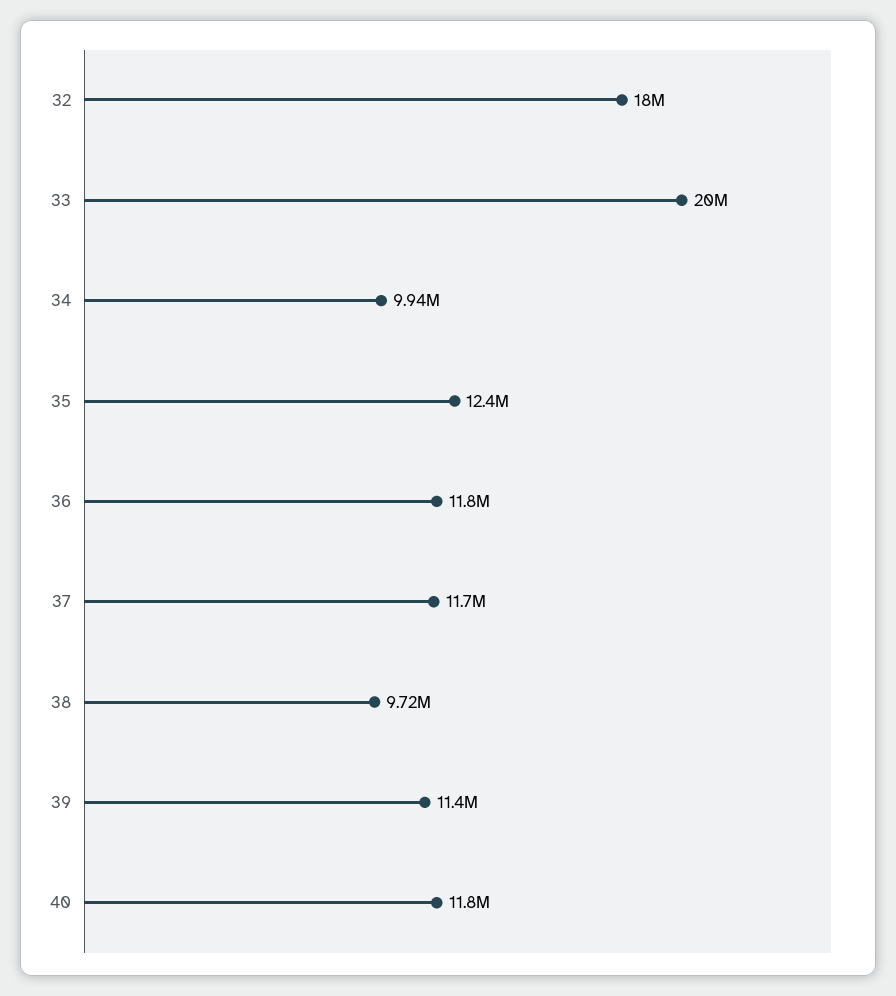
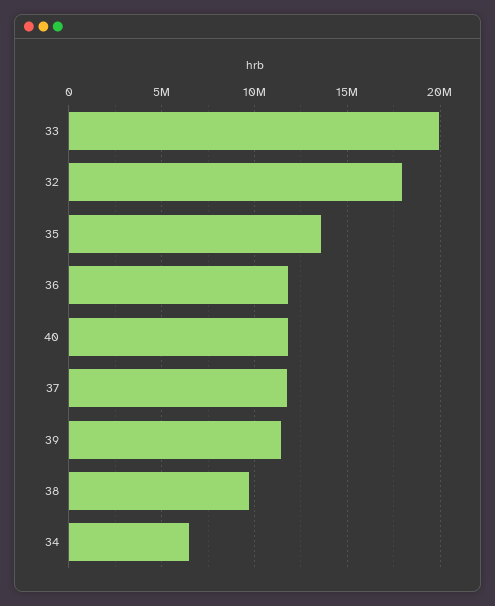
  {
    "32": 18000000,
    "33": 20000000,
-   "34": 9940000,
+   "34": 6500000,
-   "35": 12400000,
+   "35": 13500000,
    "36": 11800000,
    "37": 11700000,
    "38": 9720000,
    "39": 11400000,
    "40": 11800000
  }

